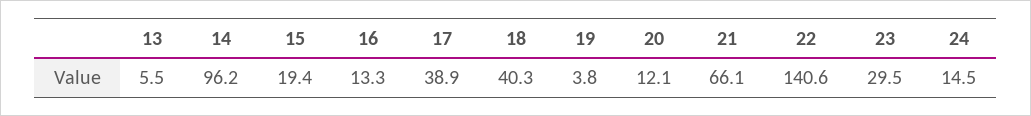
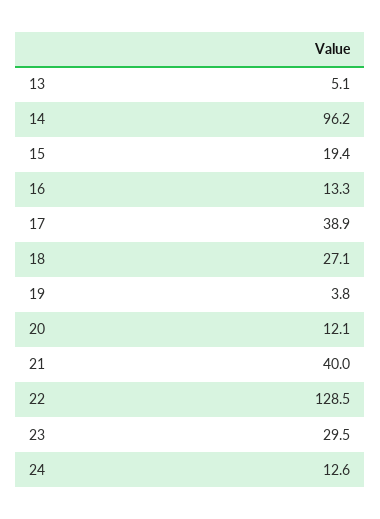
  {
-   "13": 5.5,
+   "13": 5.1,
    "14": 96.2,
    "15": 19.4,
    "16": 13.3,
    "17": 38.9,
-   "18": 40.3,
+   "18": 27.1,
    "19": 3.8,
    "20": 12.1,
-   "21": 66.1,
+   "21": 40,
-   "22": 140.6,
+   "22": 128.5,
    "23": 29.5,
-   "24": 14.5
+   "24": 12.6
  }

